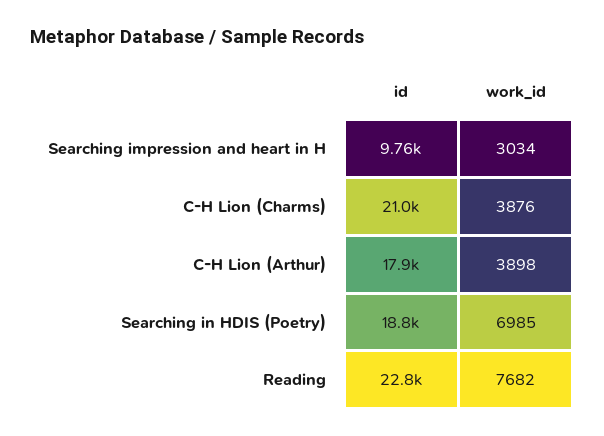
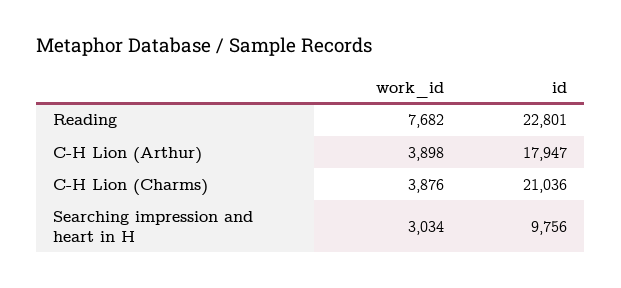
  {
    "id": {
      "Searching impression and heart in H": 9756,
      "C-H Lion (Charms)": 21036,
      "C-H Lion (Arthur)": 17947,
-     "Searching in HDIS (Poetry)": 18800,
      "Reading": 22801
    },
    "work_id": {
      "Searching impression and heart in H": 3034,
      "C-H Lion (Charms)": 3876,
      "C-H Lion (Arthur)": 3898,
-     "Searching in HDIS (Poetry)": 6985,
      "Reading": 7682
    }
  }

